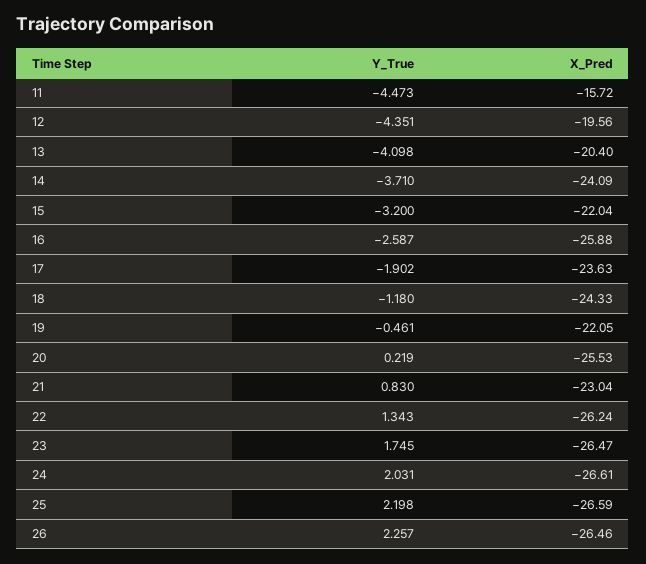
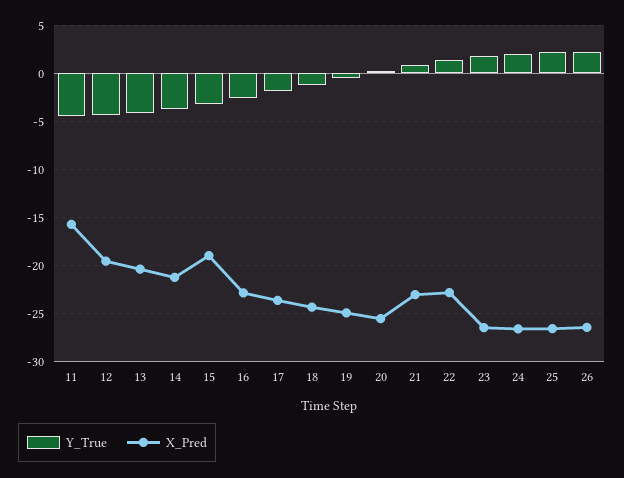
  {
    "Y_True": {
      "11": -4.473,
      "12": -4.351,
      "13": -4.098,
      "14": -3.71,
      "15": -3.2,
      "16": -2.587,
      "17": -1.902,
      "18": -1.18,
      "19": -0.461,
      "20": 0.219,
      "21": 0.83,
      "22": 1.343,
      "23": 1.745,
      "24": 2.031,
      "25": 2.198,
      "26": 2.257
    },
    "X_Pred": {
      "11": -15.72,
      "12": -19.56,
      "13": -20.4,
-     "14": -24.09,
+     "14": -21,
-     "15": -22.04,
+     "15": -19,
-     "16": -25.88,
+     "16": -23,
      "17": -23.63,
      "18": -24.33,
-     "19": -22.05,
+     "19": -25,
      "20": -25.53,
      "21": -23.04,
-     "22": -26.24,
+     "22": -23,
      "23": -26.47,
      "24": -26.61,
      "25": -26.59,
      "26": -26.46
    }
  }

